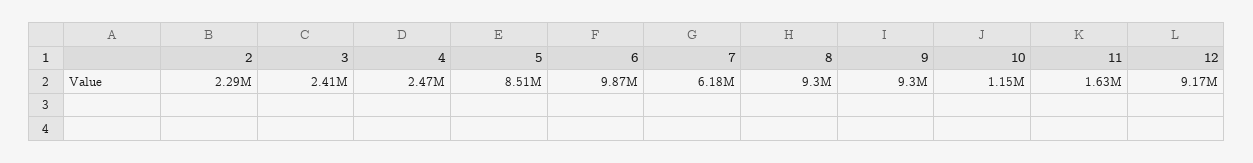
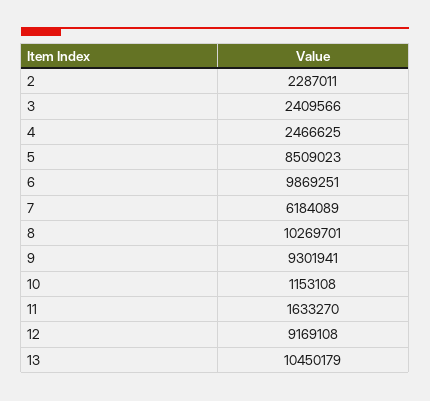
  {
    "2": 2287011,
    "3": 2409566,
    "4": 2466625,
    "5": 8509023,
    "6": 9869251,
    "7": 6184089,
-   "8": 9300000,
+   "8": 10269701,
    "9": 9301941,
    "10": 1153108,
    "11": 1633270,
-   "12": 9169108
+   "12": 9169108,
+   "13": 10450179
  }

